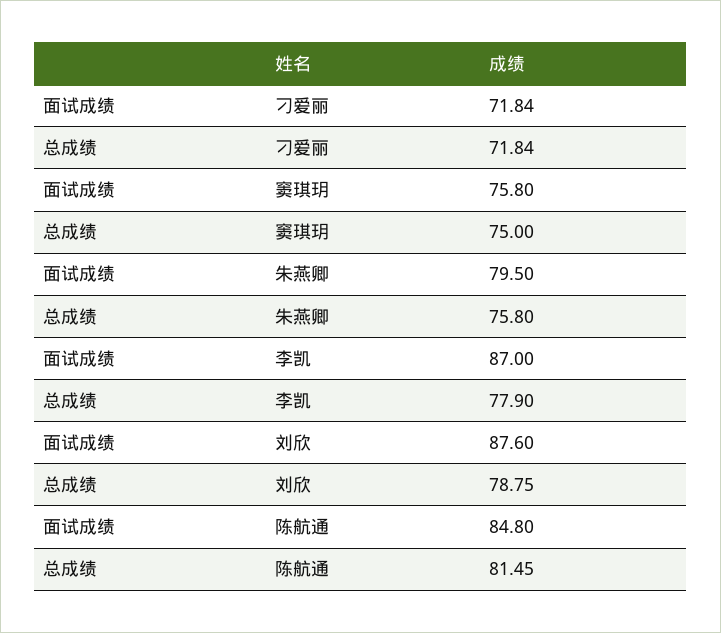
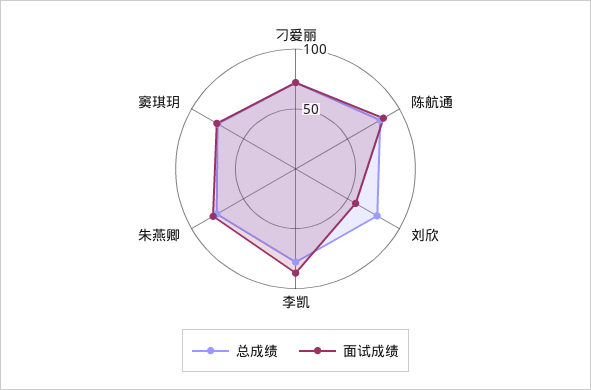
  {
    "面试成绩": {
      "刁爱丽": 71.84,
      "窦琪玥": 75.8,
      "朱燕卿": 79.5,
      "李凯": 87,
-     "刘欣": 87.6,
+     "刘欣": 60,
      "陈航通": 84.8
    },
    "总成绩": {
      "刁爱丽": 71.84,
      "窦琪玥": 75,
      "朱燕卿": 75.8,
      "李凯": 77.9,
      "刘欣": 78.75,
      "陈航通": 81.45
    }
  }

